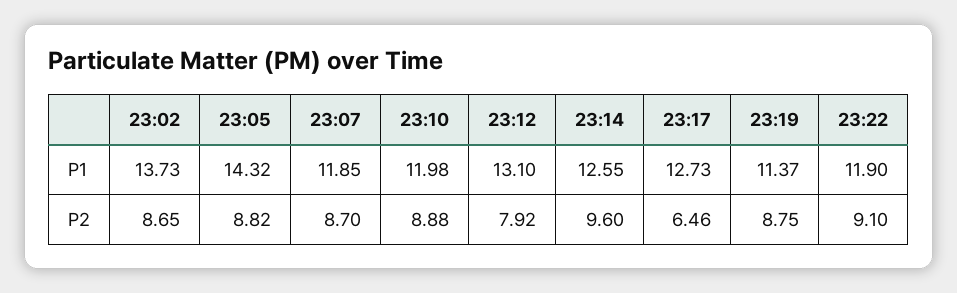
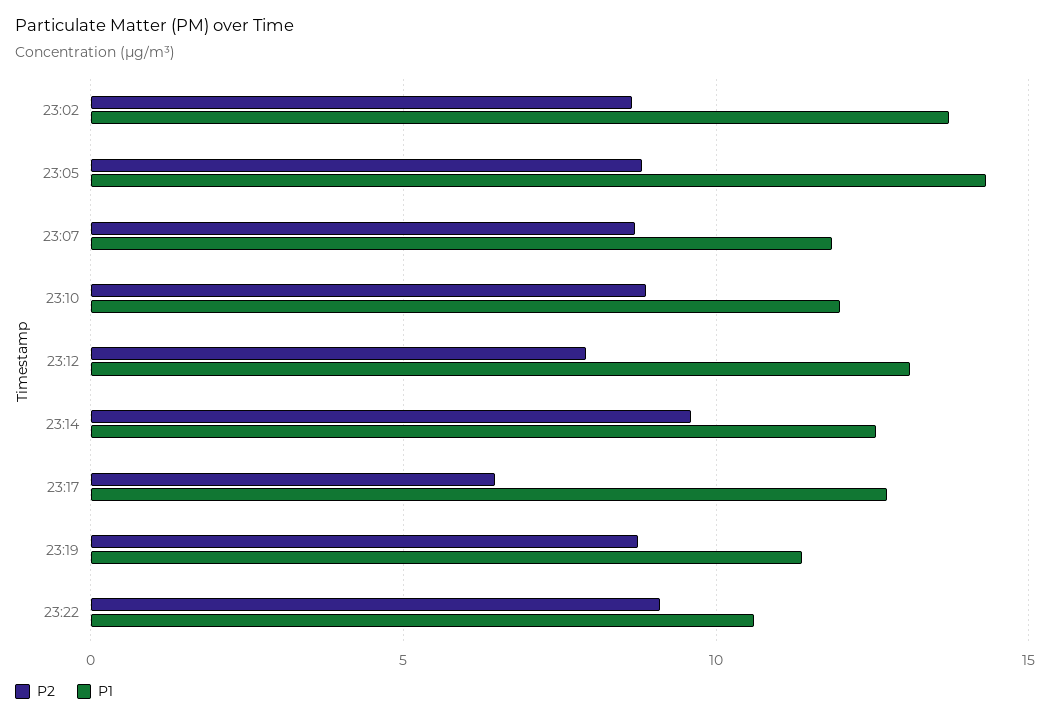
  {
    "P1": {
      "23:02": 13.73,
      "23:05": 14.32,
      "23:07": 11.85,
      "23:10": 11.98,
      "23:12": 13.1,
      "23:14": 12.55,
      "23:17": 12.73,
      "23:19": 11.37,
-     "23:22": 11.9
+     "23:22": 10.5
    },
    "P2": {
      "23:02": 8.65,
      "23:05": 8.82,
      "23:07": 8.7,
      "23:10": 8.88,
      "23:12": 7.92,
      "23:14": 9.6,
      "23:17": 6.46,
      "23:19": 8.75,
      "23:22": 9.1
    }
  }

